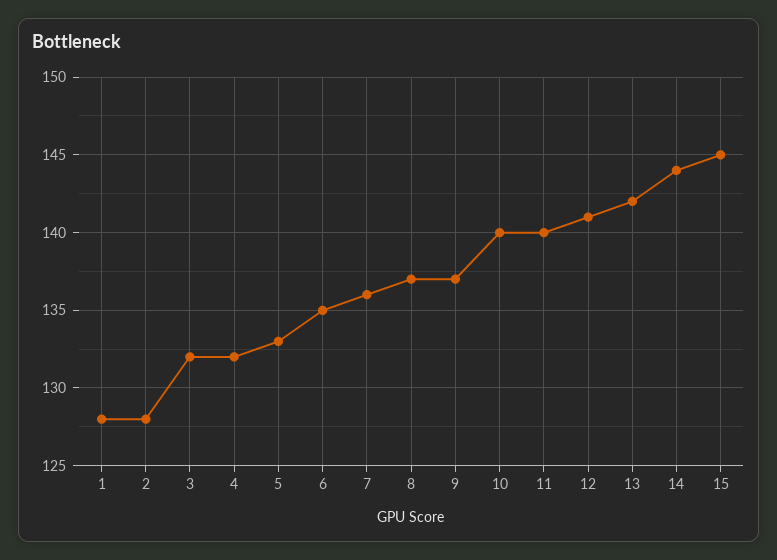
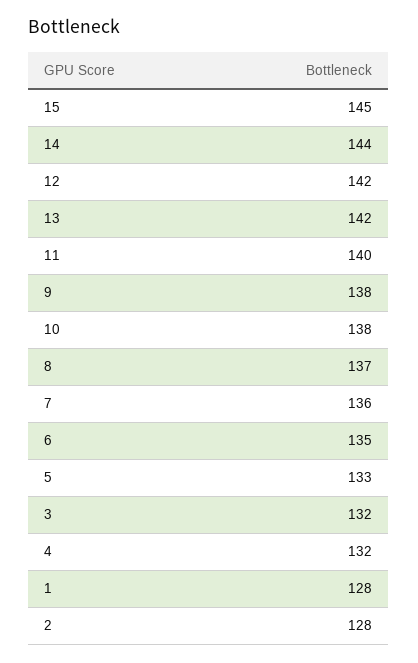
  {
    "1": 128,
    "2": 128,
    "3": 132,
    "4": 132,
    "5": 133,
    "6": 135,
    "7": 136,
    "8": 137,
-   "9": 137,
+   "9": 138,
-   "10": 140,
+   "10": 138,
    "11": 140,
-   "12": 141,
+   "12": 142,
    "13": 142,
    "14": 144,
    "15": 145
  }

